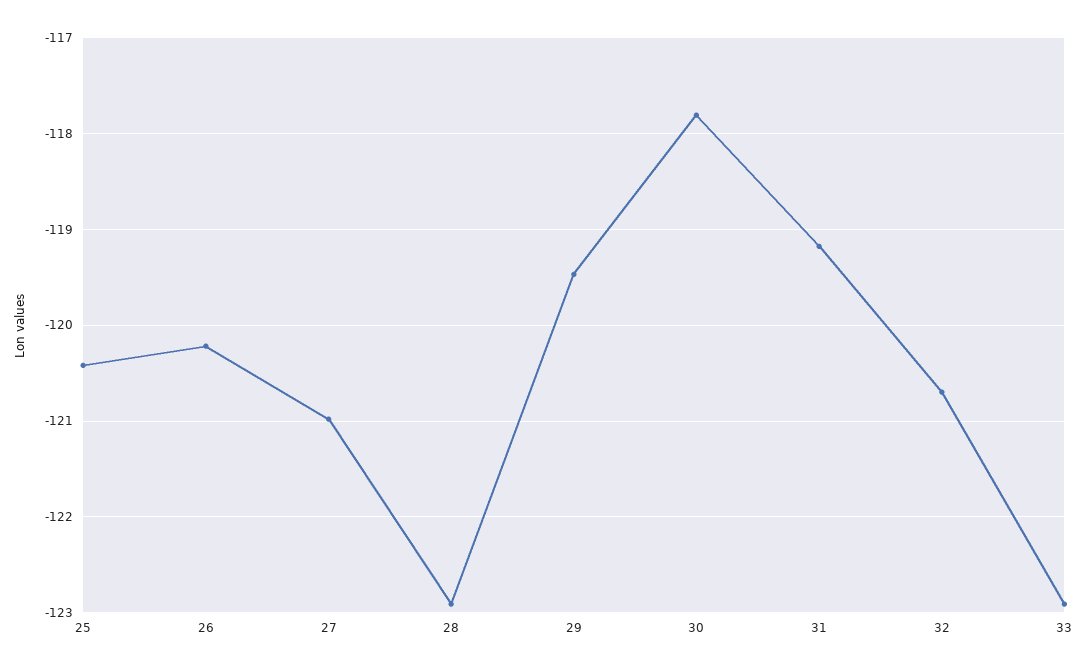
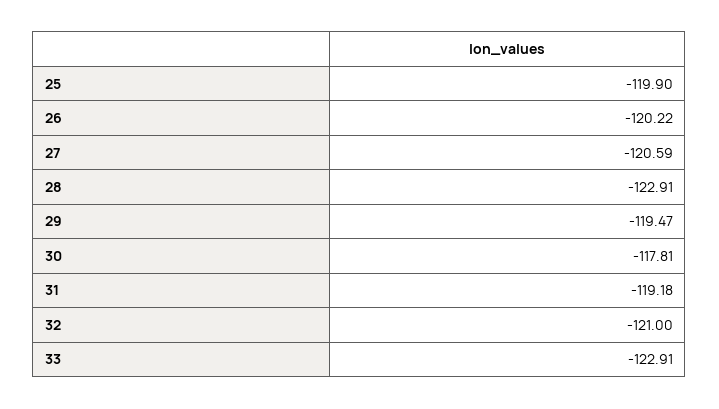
  {
-   "25": -120.4,
+   "25": -119.9,
    "26": -120.22,
-   "27": -121,
+   "27": -120.59,
    "28": -122.91,
    "29": -119.47,
    "30": -117.81,
    "31": -119.18,
-   "32": -120.7,
+   "32": -121,
    "33": -122.91
  }

